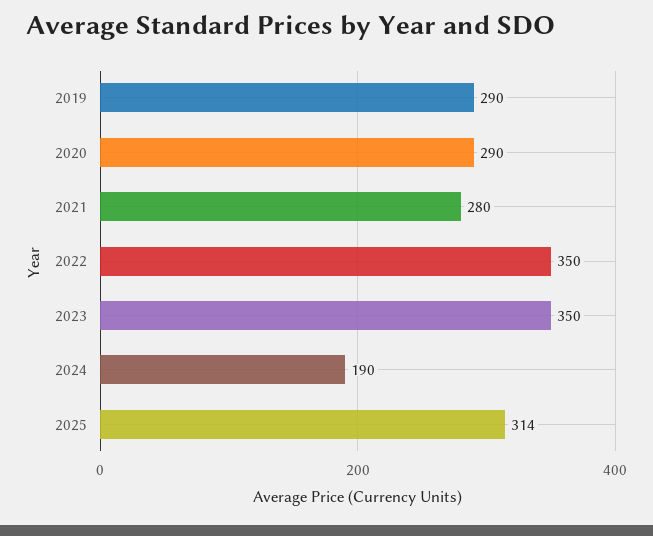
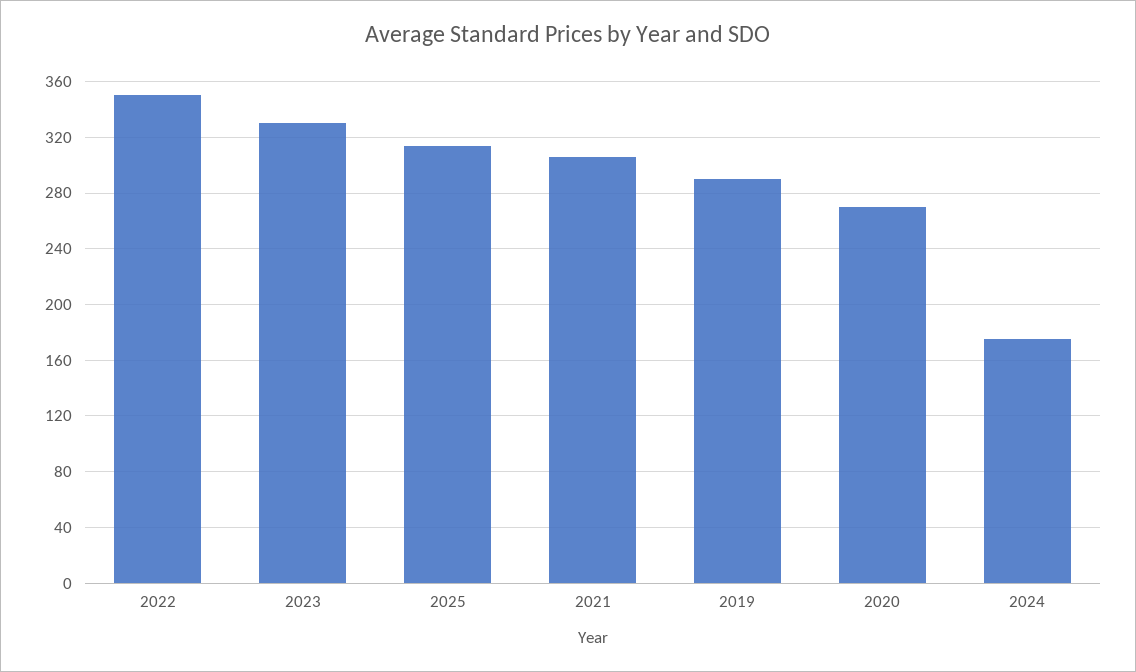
  {
    "2019": 290,
-   "2020": 290,
+   "2020": 270,
-   "2021": 280,
+   "2021": 305,
    "2022": 350,
-   "2023": 350,
+   "2023": 330,
-   "2024": 190,
+   "2024": 175,
    "2025": 314
  }

